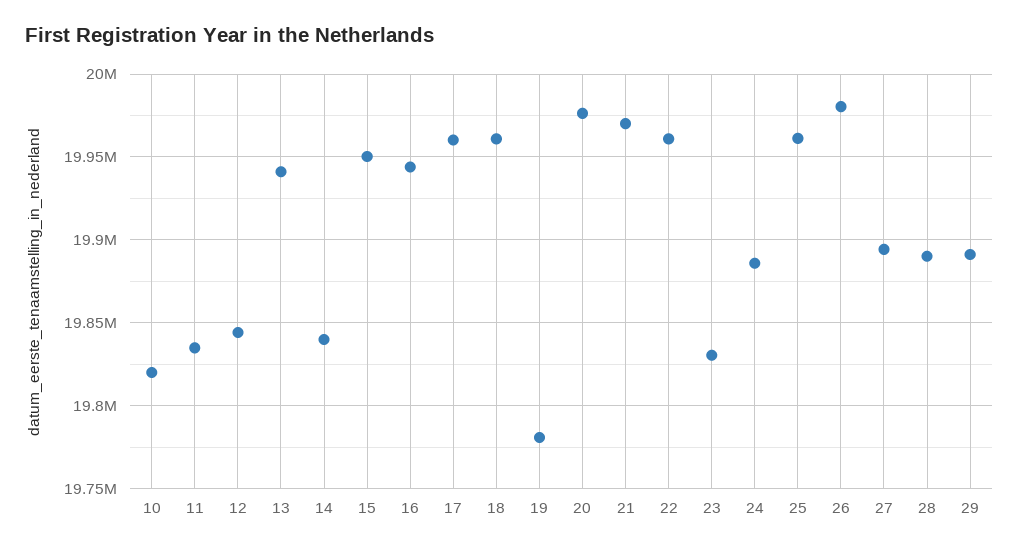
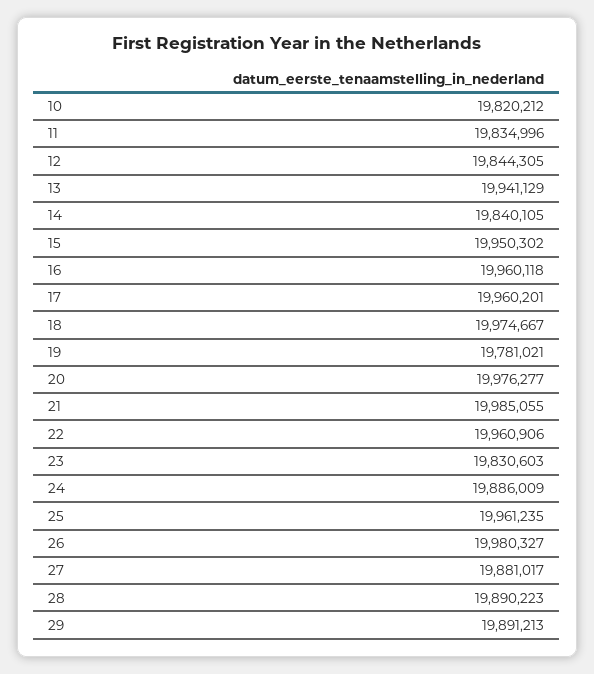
  {
    "10": 19820212,
    "11": 19834996,
    "12": 19844305,
    "13": 19941129,
    "14": 19840105,
    "15": 19950302,
-   "16": 19945000,
+   "16": 19960118,
    "17": 19960201,
-   "18": 19960000,
+   "18": 19974667,
    "19": 19781021,
    "20": 19976277,
-   "21": 19970000,
+   "21": 19985055,
    "22": 19960906,
    "23": 19830603,
    "24": 19886009,
    "25": 19961235,
    "26": 19980327,
-   "27": 19895000,
+   "27": 19881017,
    "28": 19890223,
    "29": 19891213
  }

